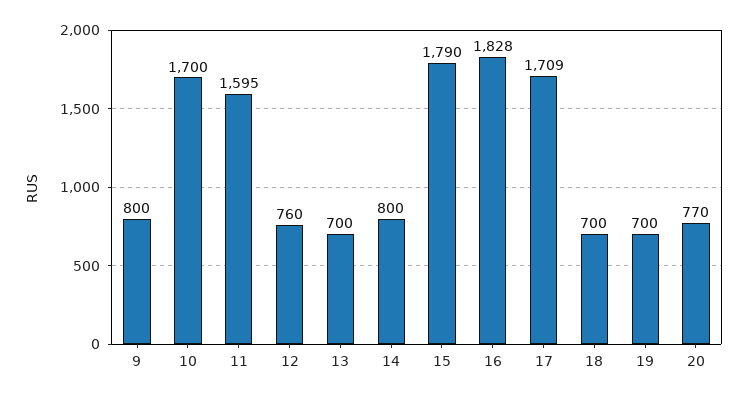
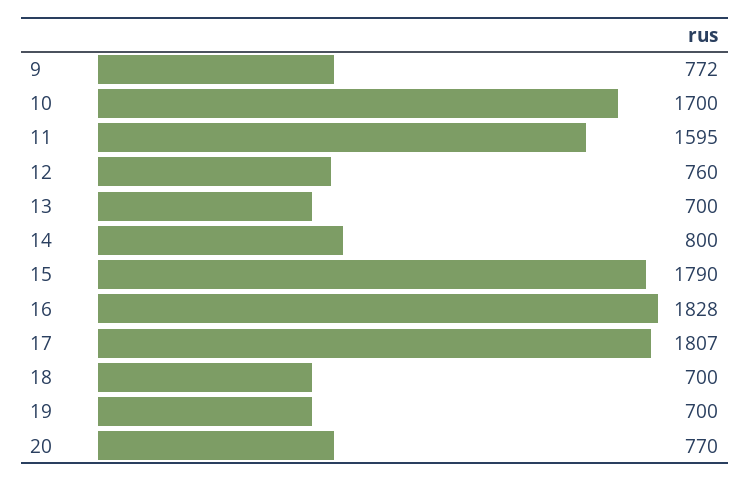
  {
-   "9": 800,
+   "9": 772,
    "10": 1700,
    "11": 1595,
    "12": 760,
    "13": 700,
    "14": 800,
    "15": 1790,
    "16": 1828,
-   "17": 1709,
+   "17": 1807,
    "18": 700,
    "19": 700,
    "20": 770
  }

